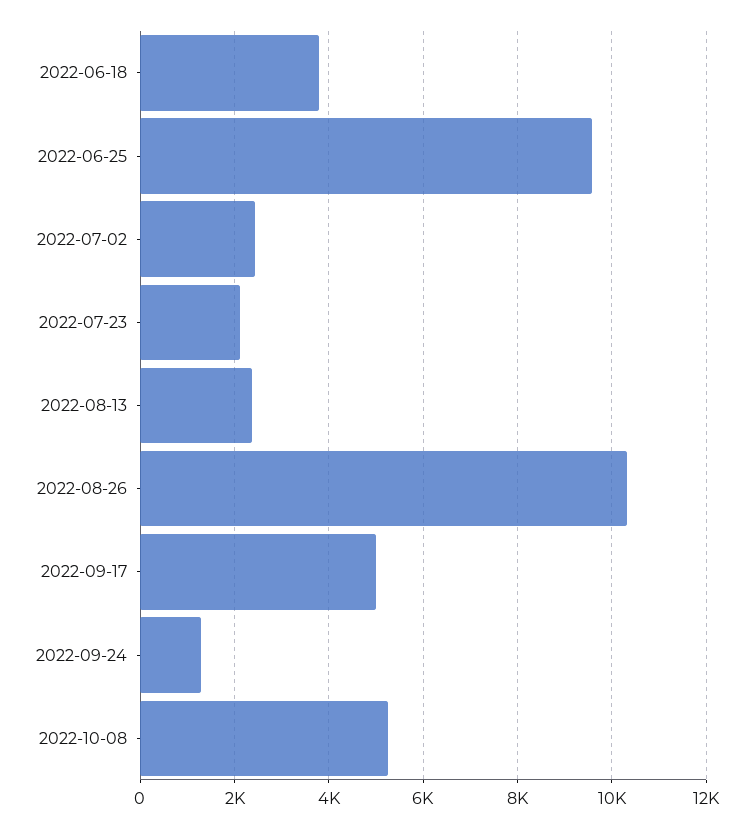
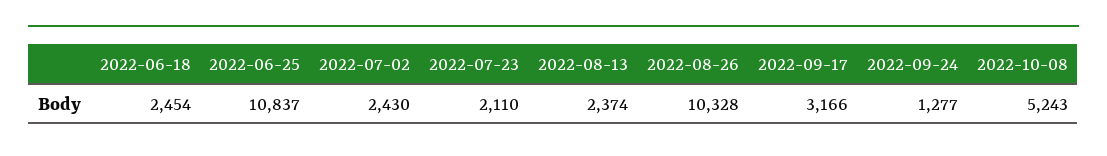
  {
-   "2022-06-18": 3800,
+   "2022-06-18": 2454,
-   "2022-06-25": 9600,
+   "2022-06-25": 10837,
    "2022-07-02": 2430,
    "2022-07-23": 2110,
    "2022-08-13": 2374,
    "2022-08-26": 10328,
-   "2022-09-17": 5000,
+   "2022-09-17": 3166,
    "2022-09-24": 1277,
    "2022-10-08": 5243
  }

